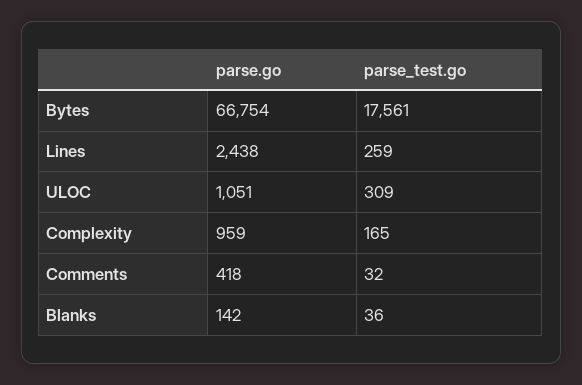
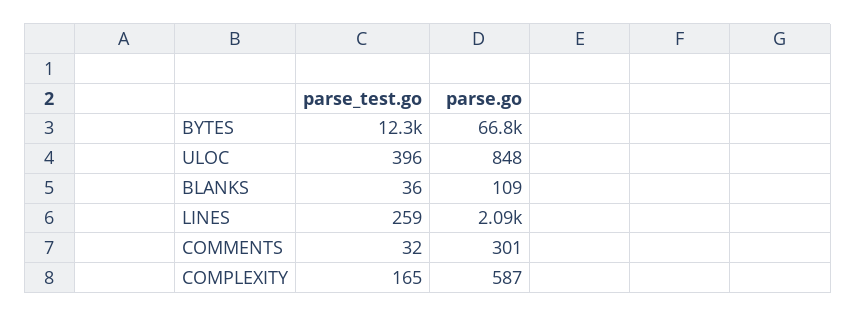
  {
    "parse.go": {
      "Bytes": 66754,
-     "Lines": 2438,
+     "Lines": 2090,
-     "ULOC": 1051,
+     "ULOC": 848,
-     "Complexity": 959,
+     "Complexity": 587,
-     "Comments": 418,
+     "Comments": 301,
-     "Blanks": 142
+     "Blanks": 109
    },
    "parse_test.go": {
-     "Bytes": 17561,
+     "Bytes": 12300,
      "Lines": 259,
-     "ULOC": 309,
+     "ULOC": 396,
      "Complexity": 165,
      "Comments": 32,
      "Blanks": 36
    }
  }

